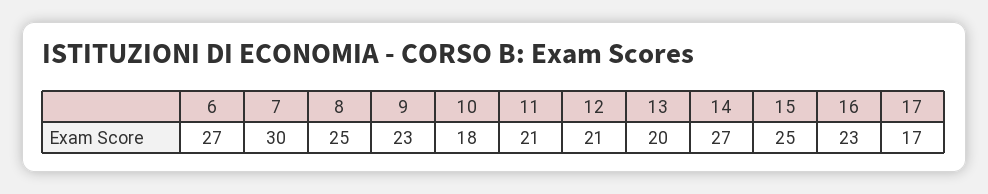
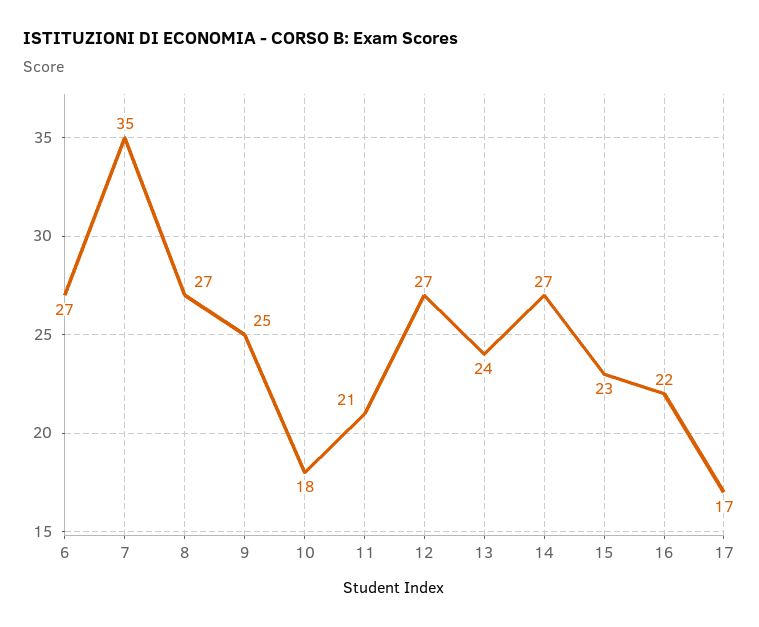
  {
    "6": 27,
-   "7": 30,
+   "7": 35,
-   "8": 25,
+   "8": 27,
-   "9": 23,
+   "9": 25,
    "10": 18,
    "11": 21,
-   "12": 21,
+   "12": 27,
-   "13": 20,
+   "13": 24,
    "14": 27,
-   "15": 25,
+   "15": 23,
-   "16": 23,
+   "16": 22,
    "17": 17
  }

